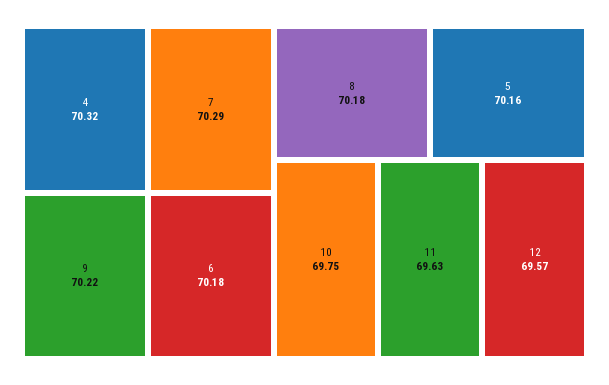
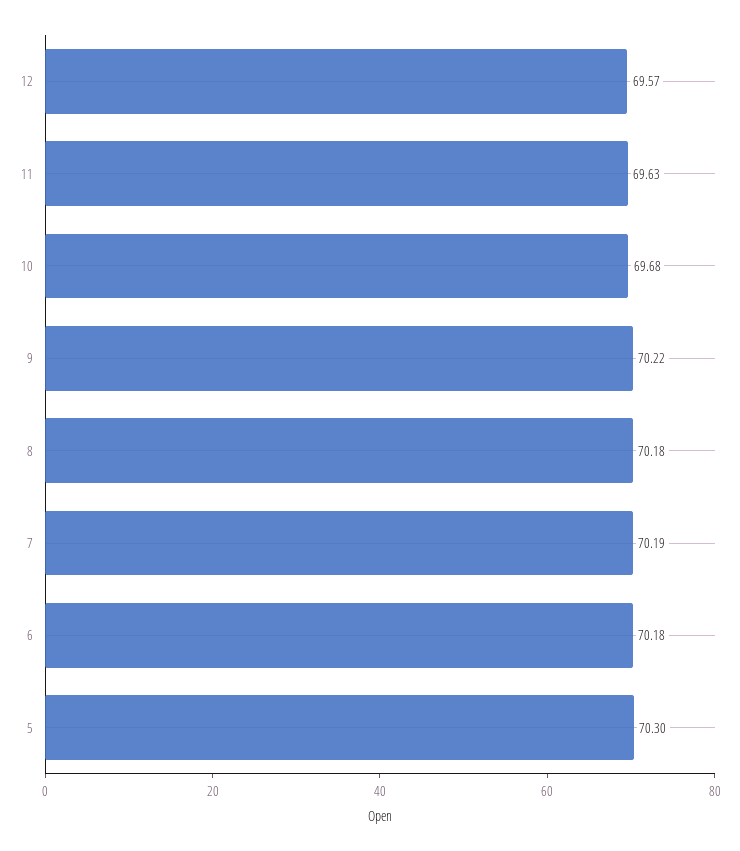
  {
-   "4": 70.32,
-   "7": 70.29,
+   "7": 70.19,
    "9": 70.22,
    "6": 70.18,
    "8": 70.18,
-   "5": 70.16,
+   "5": 70.3,
-   "10": 69.75,
+   "10": 69.68,
    "11": 69.63,
    "12": 69.57
  }

